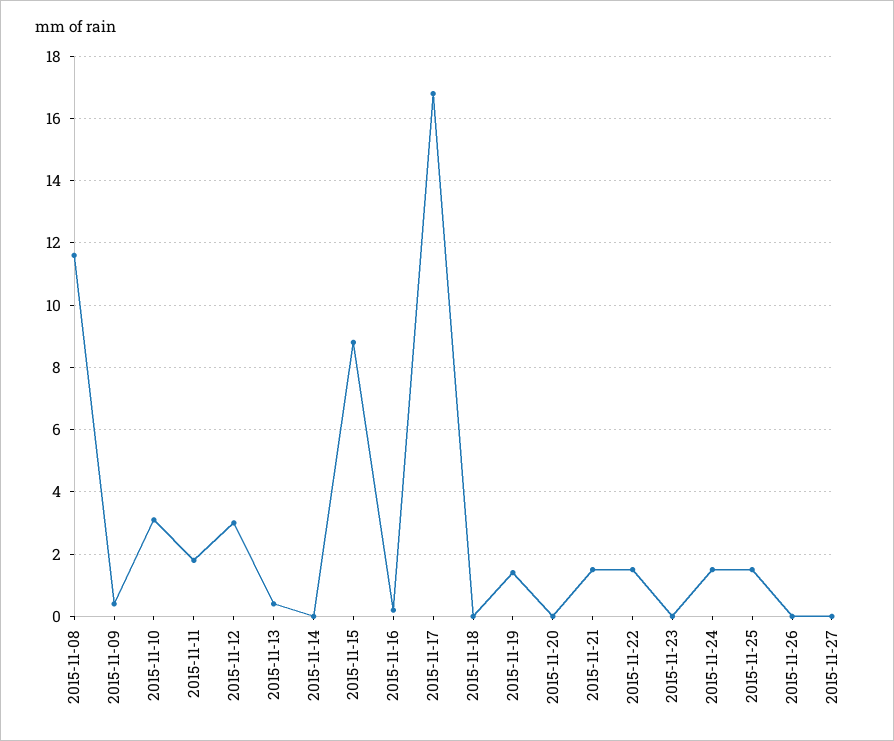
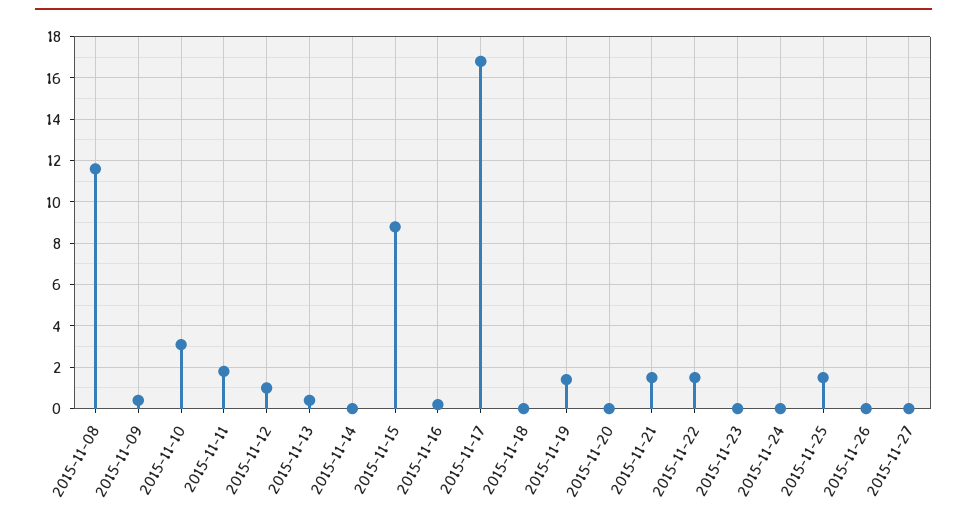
  {
    "2015-11-08": 11.5,
    "2015-11-09": 0.5,
    "2015-11-10": 3,
    "2015-11-11": 2,
-   "2015-11-12": 3,
+   "2015-11-12": 1,
    "2015-11-13": 0.5,
    "2015-11-14": 0,
    "2015-11-15": 9,
    "2015-11-16": 0,
    "2015-11-17": 17,
    "2015-11-18": 0,
    "2015-11-19": 1.5,
    "2015-11-20": 0,
    "2015-11-21": 1.5,
    "2015-11-22": 1.5,
    "2015-11-23": 0,
-   "2015-11-24": 1.5,
+   "2015-11-24": 0,
    "2015-11-25": 1.5,
    "2015-11-26": 0,
    "2015-11-27": 0
  }

